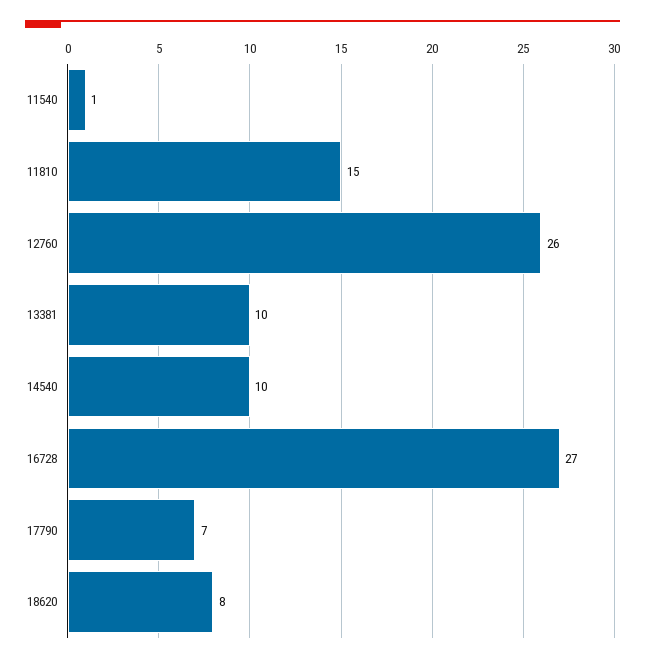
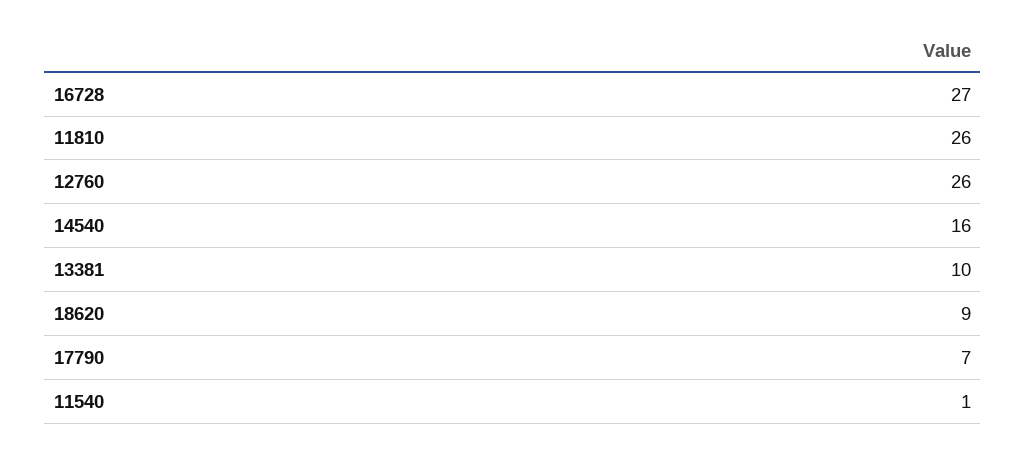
  {
    "11540": 1,
-   "11810": 15,
+   "11810": 26,
    "12760": 26,
    "13381": 10,
-   "14540": 10,
+   "14540": 16,
    "16728": 27,
    "17790": 7,
-   "18620": 8
+   "18620": 9
  }

